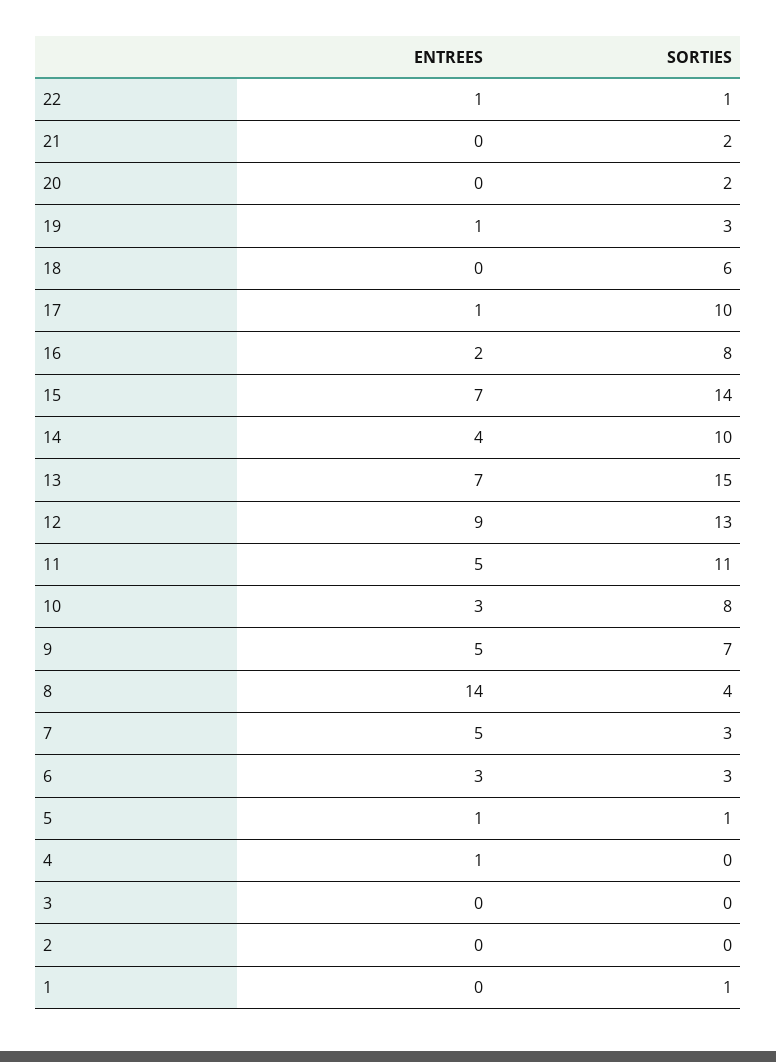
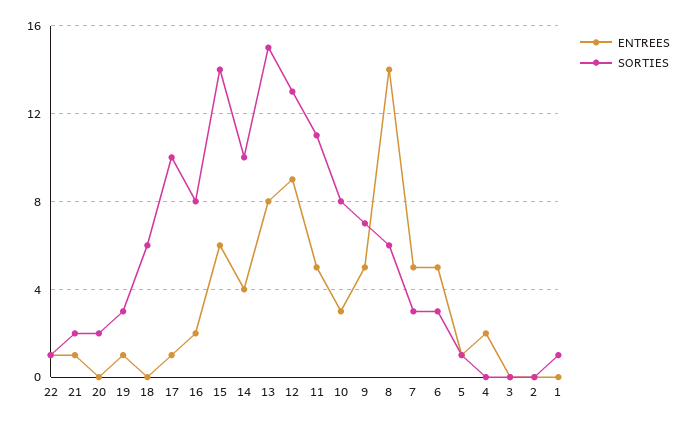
  {
    "ENTREES": {
      "22": 1,
-     "21": 0,
+     "21": 1,
      "20": 0,
      "19": 1,
      "18": 0,
      "17": 1,
      "16": 2,
-     "15": 7,
+     "15": 6,
      "14": 4,
-     "13": 7,
+     "13": 8,
      "12": 9,
      "11": 5,
      "10": 3,
      "9": 5,
      "8": 14,
      "7": 5,
-     "6": 3,
+     "6": 5,
      "5": 1,
-     "4": 1,
+     "4": 2,
      "3": 0,
      "2": 0,
      "1": 0
    },
    "SORTIES": {
      "22": 1,
      "21": 2,
      "20": 2,
      "19": 3,
      "18": 6,
      "17": 10,
      "16": 8,
      "15": 14,
      "14": 10,
      "13": 15,
      "12": 13,
      "11": 11,
      "10": 8,
      "9": 7,
-     "8": 4,
+     "8": 6,
      "7": 3,
      "6": 3,
      "5": 1,
      "4": 0,
      "3": 0,
      "2": 0,
      "1": 1
    }
  }

